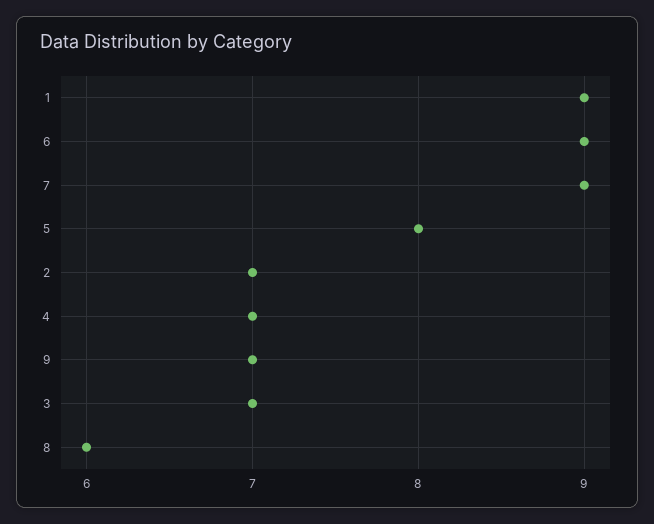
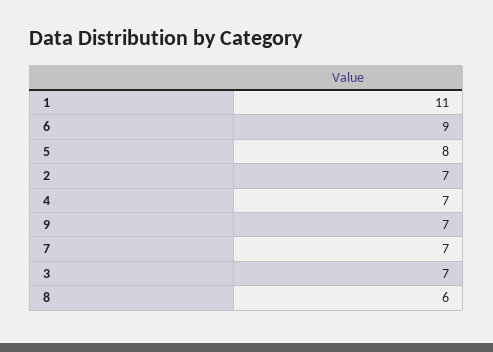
  {
-   "1": 9,
+   "1": 11,
    "6": 9,
-   "7": 9,
+   "7": 7,
    "5": 8,
    "2": 7,
    "4": 7,
    "9": 7,
    "3": 7,
    "8": 6
  }

